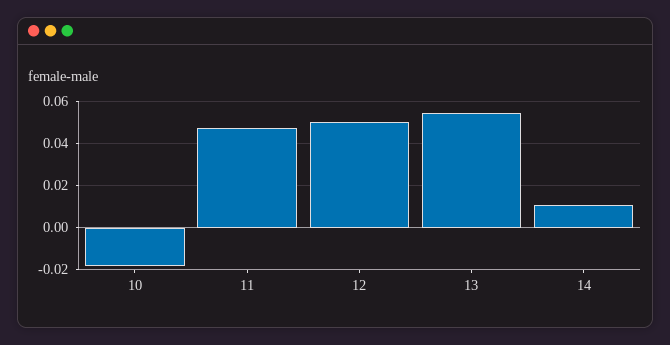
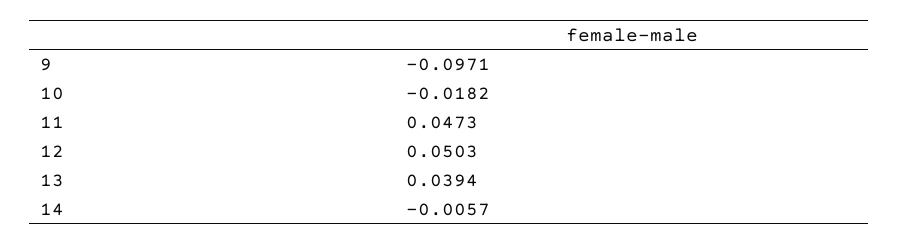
  {
    "10": -0.0182,
    "11": 0.0473,
    "12": 0.0503,
-   "13": 0.055,
+   "13": 0.0394,
-   "14": 0.01
+   "14": -0.0057,
+   "9": -0.0971
  }

